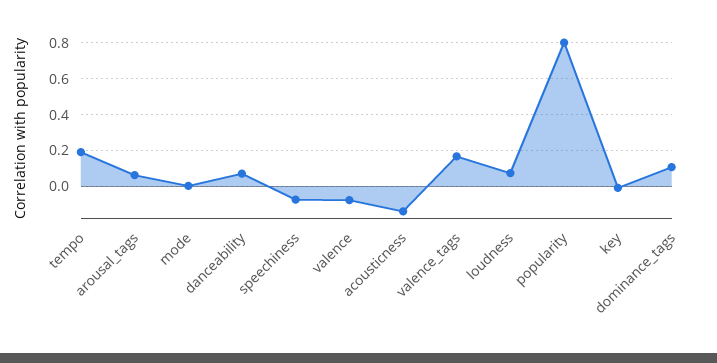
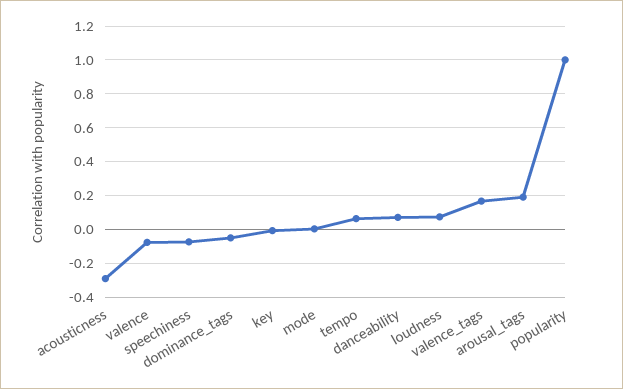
  {
-   "tempo": 0.2,
+   "tempo": 0.05,
-   "arousal_tags": 0.05,
+   "arousal_tags": 0.2,
    "mode": 0,
    "danceability": 0.05,
    "speechiness": -0.05,
    "valence": -0.1,
-   "acousticness": -0.15,
+   "acousticness": -0.3,
    "valence_tags": 0.15,
    "loudness": 0.05,
-   "popularity": 0.8,
+   "popularity": 1,
    "key": 0,
-   "dominance_tags": 0.1
+   "dominance_tags": -0.05
  }

